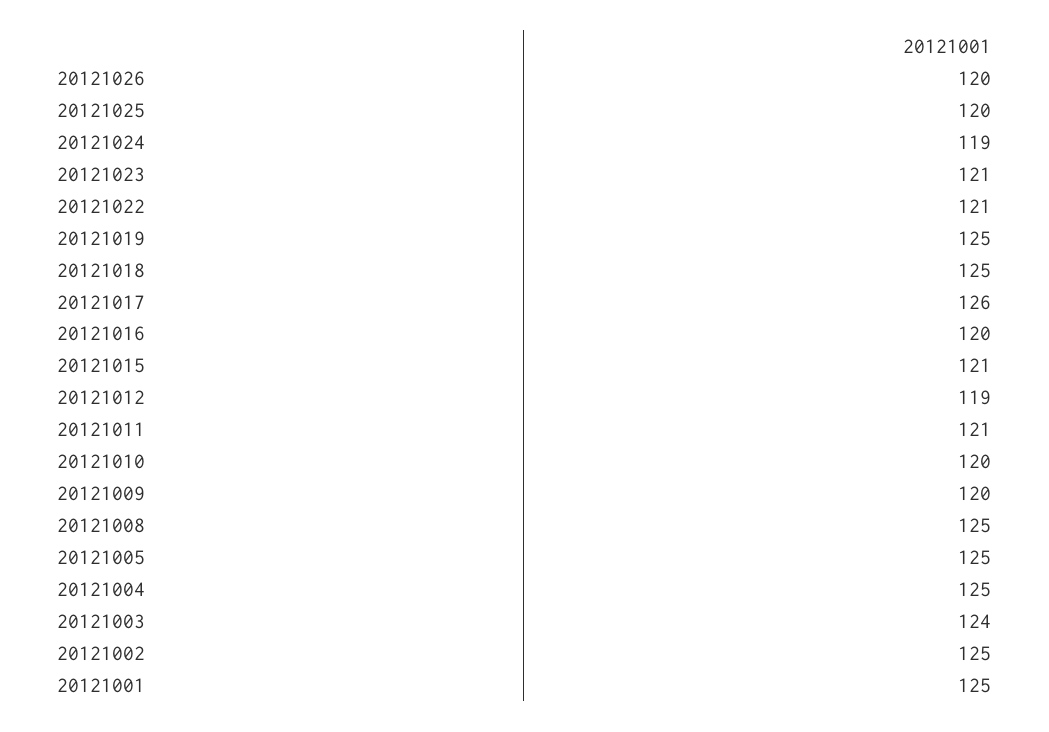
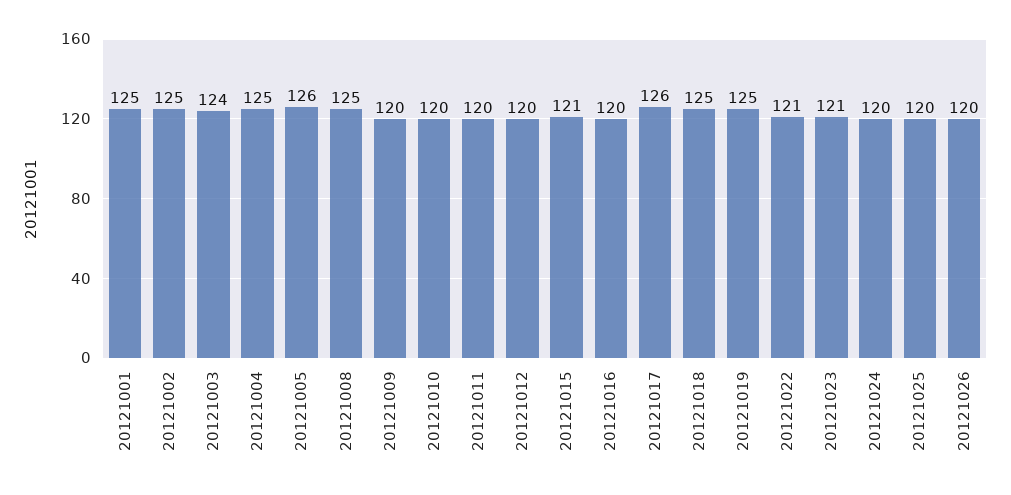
  {
    "20121026": 120,
    "20121025": 120,
-   "20121024": 119,
+   "20121024": 120,
    "20121023": 121,
    "20121022": 121,
    "20121019": 125,
    "20121018": 125,
    "20121017": 126,
    "20121016": 120,
    "20121015": 121,
-   "20121012": 119,
+   "20121012": 120,
-   "20121011": 121,
+   "20121011": 120,
    "20121010": 120,
    "20121009": 120,
    "20121008": 125,
-   "20121005": 125,
+   "20121005": 126,
    "20121004": 125,
    "20121003": 124,
    "20121002": 125,
    "20121001": 125
  }

